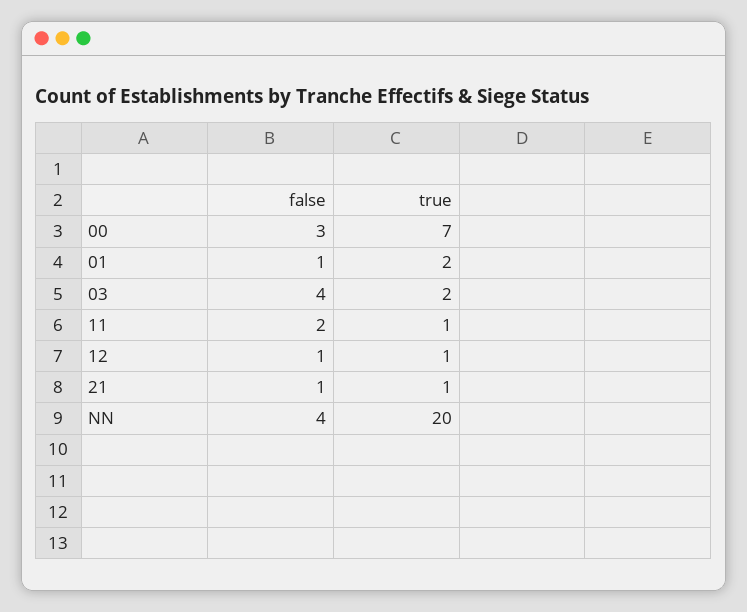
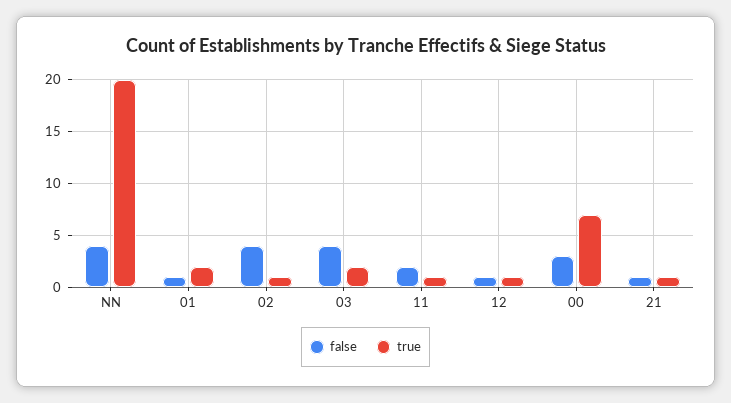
  {
    "false": {
      "00": 3,
      "01": 1,
      "03": 4,
      "11": 2,
      "12": 1,
      "21": 1,
-     "NN": 4
+     "NN": 4,
+     "02": 4
    },
    "true": {
      "00": 7,
      "01": 2,
      "03": 2,
      "11": 1,
      "12": 1,
      "21": 1,
-     "NN": 20
+     "NN": 20,
+     "02": 1
    }
  }

